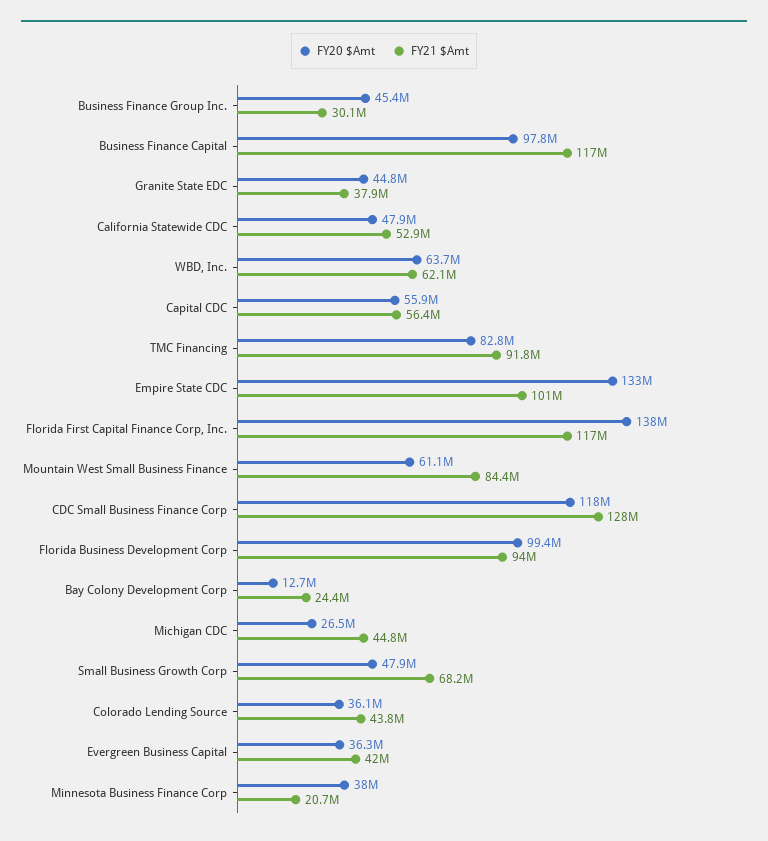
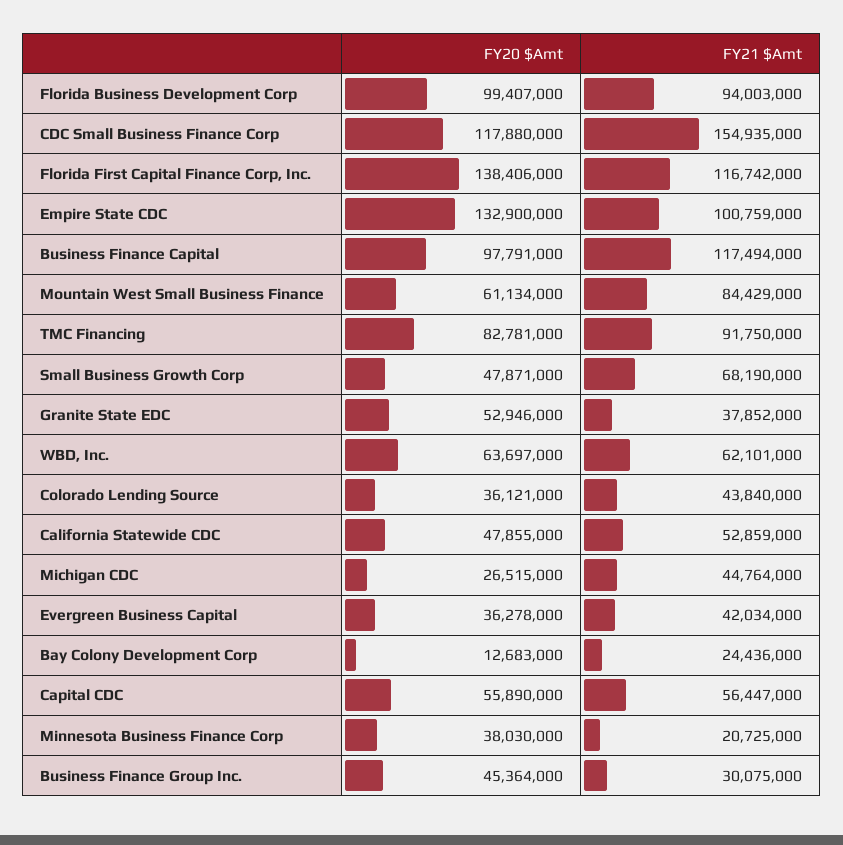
  {
    "FY20 $Amt": {
      "Business Finance Group Inc.": 45364000,
      "Business Finance Capital": 97791000,
-     "Granite State EDC": 44800000,
+     "Granite State EDC": 52946000,
      "California Statewide CDC": 47855000,
      "WBD, Inc.": 63697000,
      "Capital CDC": 55890000,
      "TMC Financing": 82781000,
      "Empire State CDC": 132900000,
      "Florida First Capital Finance Corp, Inc.": 138406000,
      "Mountain West Small Business Finance": 61134000,
      "CDC Small Business Finance Corp": 117880000,
      "Florida Business Development Corp": 99407000,
      "Bay Colony Development Corp": 12683000,
      "Michigan CDC": 26515000,
      "Small Business Growth Corp": 47871000,
      "Colorado Lending Source": 36121000,
      "Evergreen Business Capital": 36278000,
      "Minnesota Business Finance Corp": 38030000
    },
    "FY21 $Amt": {
      "Business Finance Group Inc.": 30075000,
      "Business Finance Capital": 117494000,
      "Granite State EDC": 37852000,
      "California Statewide CDC": 52859000,
      "WBD, Inc.": 62101000,
      "Capital CDC": 56447000,
      "TMC Financing": 91750000,
      "Empire State CDC": 100759000,
      "Florida First Capital Finance Corp, Inc.": 116742000,
      "Mountain West Small Business Finance": 84429000,
-     "CDC Small Business Finance Corp": 128000000,
+     "CDC Small Business Finance Corp": 154935000,
      "Florida Business Development Corp": 94003000,
      "Bay Colony Development Corp": 24436000,
      "Michigan CDC": 44764000,
      "Small Business Growth Corp": 68190000,
      "Colorado Lending Source": 43840000,
      "Evergreen Business Capital": 42034000,
      "Minnesota Business Finance Corp": 20725000
    }
  }

